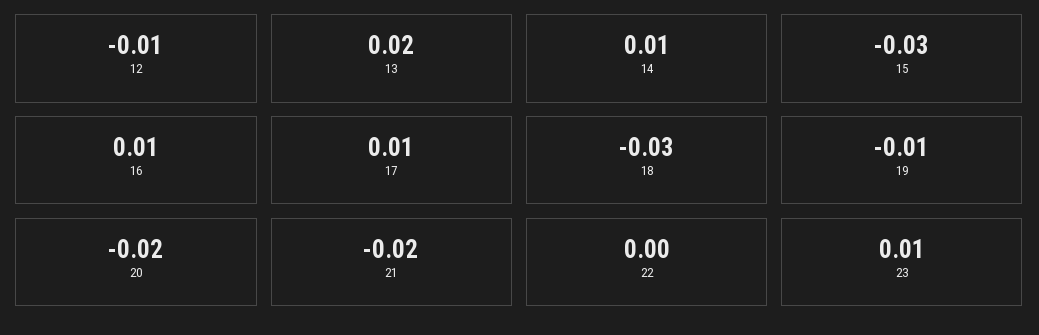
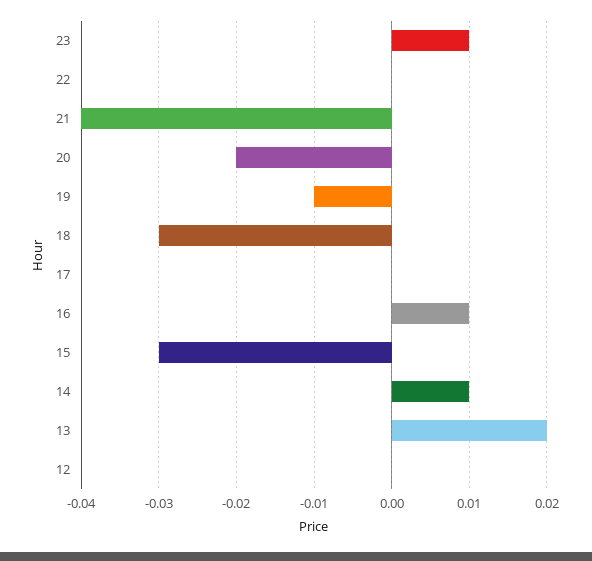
  {
-   "12": -0.01,
+   "12": 0,
    "13": 0.02,
    "14": 0.01,
    "15": -0.03,
    "16": 0.01,
-   "17": 0.01,
+   "17": 0,
    "18": -0.03,
    "19": -0.01,
    "20": -0.02,
-   "21": -0.02,
+   "21": -0.04,
    "22": 0,
    "23": 0.01
  }

